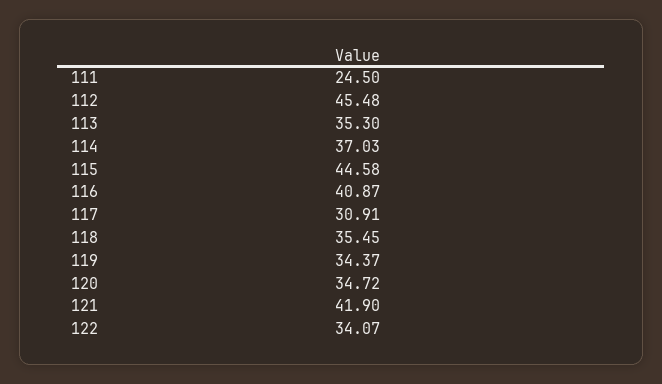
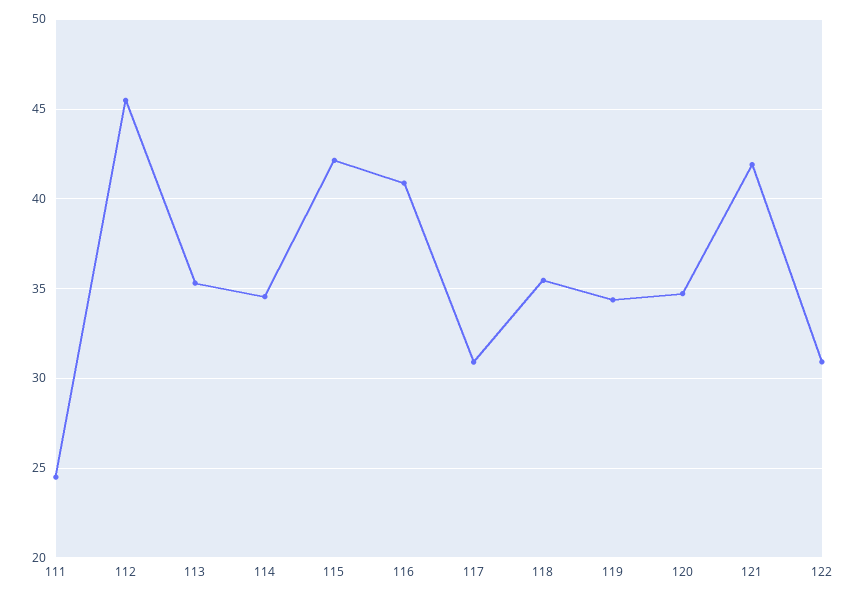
  {
    "111": 24.5,
    "112": 45.48,
    "113": 35.3,
-   "114": 37.03,
+   "114": 34.5,
-   "115": 44.58,
+   "115": 42,
    "116": 40.87,
    "117": 30.91,
    "118": 35.45,
    "119": 34.37,
    "120": 34.72,
    "121": 41.9,
-   "122": 34.07
+   "122": 31
  }

